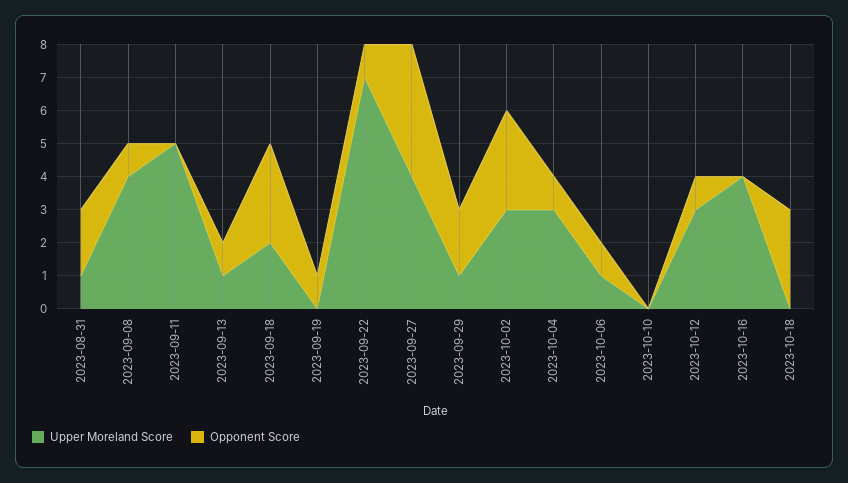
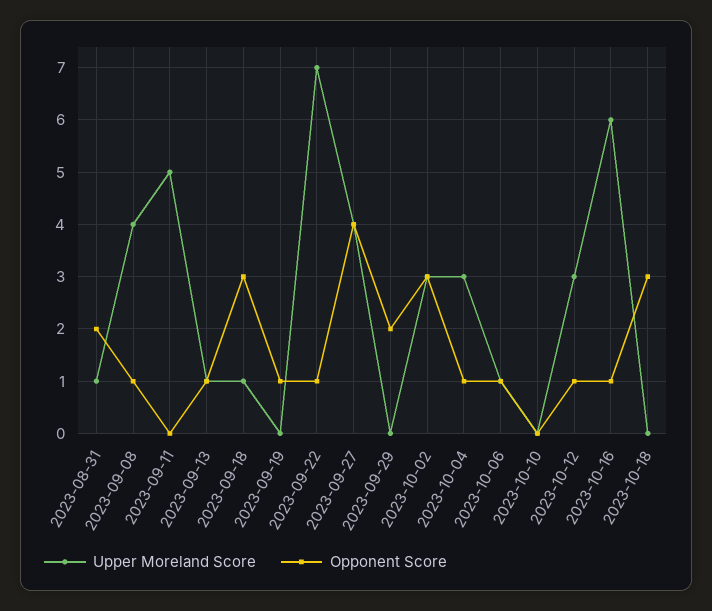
  {
    "Upper Moreland Score": {
      "2023-08-31": 1,
      "2023-09-08": 4,
      "2023-09-11": 5,
      "2023-09-13": 1,
-     "2023-09-18": 2,
+     "2023-09-18": 1,
      "2023-09-19": 0,
      "2023-09-22": 7,
      "2023-09-27": 4,
-     "2023-09-29": 1,
+     "2023-09-29": 0,
      "2023-10-02": 3,
      "2023-10-04": 3,
      "2023-10-06": 1,
      "2023-10-10": 0,
      "2023-10-12": 3,
-     "2023-10-16": 4,
+     "2023-10-16": 6,
      "2023-10-18": 0
    },
    "Opponent Score": {
      "2023-08-31": 2,
      "2023-09-08": 1,
      "2023-09-11": 0,
      "2023-09-13": 1,
      "2023-09-18": 3,
      "2023-09-19": 1,
      "2023-09-22": 1,
      "2023-09-27": 4,
      "2023-09-29": 2,
      "2023-10-02": 3,
      "2023-10-04": 1,
      "2023-10-06": 1,
      "2023-10-10": 0,
      "2023-10-12": 1,
-     "2023-10-16": 0,
+     "2023-10-16": 1,
      "2023-10-18": 3
    }
  }

